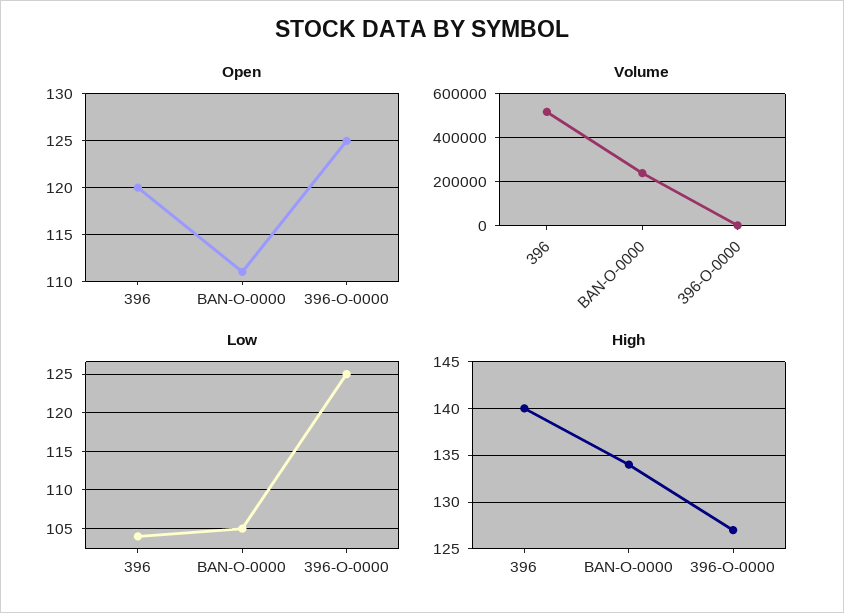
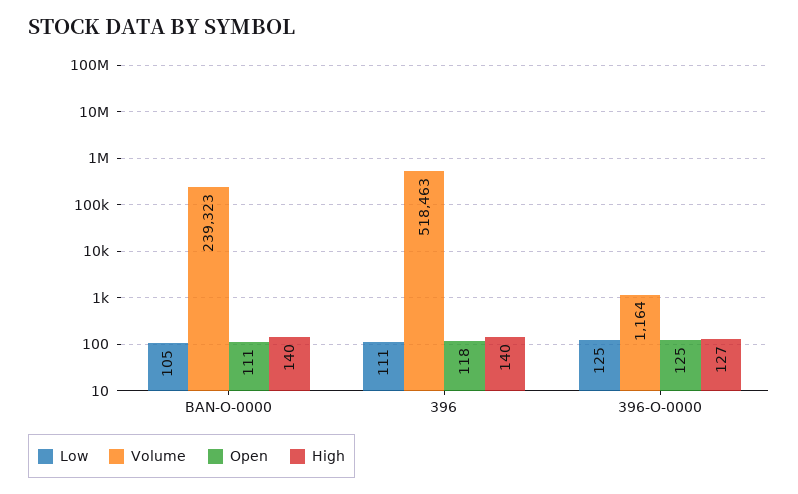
  {
    "Open": {
-     "396": 120,
+     "396": 118,
      "BAN-O-0000": 111,
      "396-O-0000": 125
    },
    "Volume": {
      "396": 518463,
      "BAN-O-0000": 239323,
      "396-O-0000": 1164
    },
    "Low": {
-     "396": 104,
+     "396": 111,
      "BAN-O-0000": 105,
      "396-O-0000": 125
    },
    "High": {
      "396": 140,
-     "BAN-O-0000": 134,
+     "BAN-O-0000": 140,
      "396-O-0000": 127
    }
  }

